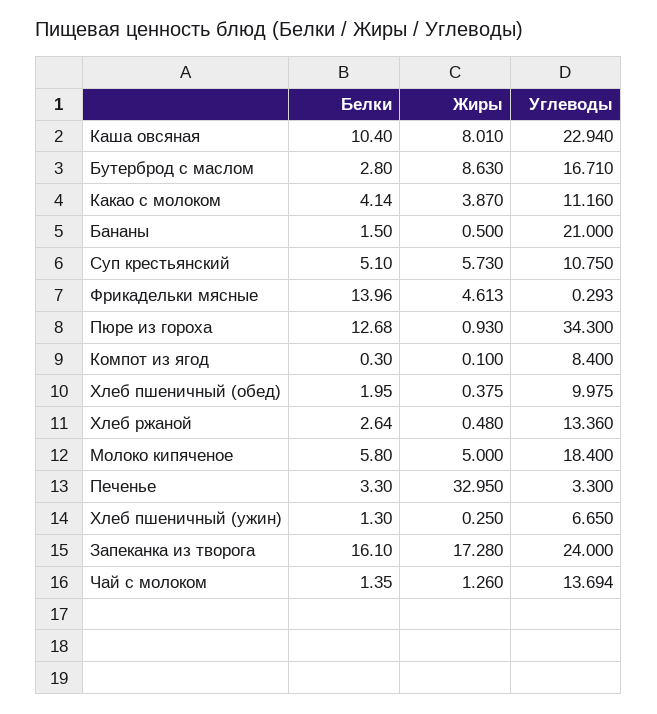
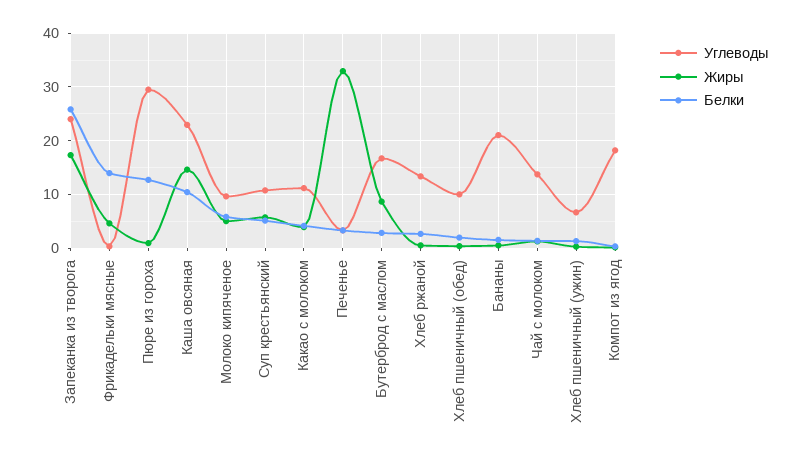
  {
    "Белки": {
      "Каша овсяная": 10.4,
      "Бутерброд с маслом": 2.8,
      "Какао с молоком": 4.14,
      "Бананы": 1.5,
      "Суп крестьянский": 5.1,
      "Фрикадельки мясные": 13.96,
      "Пюре из гороха": 12.68,
      "Компот из ягод": 0.3,
      "Хлеб пшеничный (обед)": 1.95,
      "Хлеб ржаной": 2.64,
      "Молоко кипяченое": 5.8,
      "Печенье": 3.3,
      "Хлеб пшеничный (ужин)": 1.3,
-     "Запеканка из творога": 16.1,
+     "Запеканка из творога": 26,
      "Чай с молоком": 1.35
    },
    "Жиры": {
-     "Каша овсяная": 8.01,
+     "Каша овсяная": 14,
      "Бутерброд с маслом": 8.63,
      "Какао с молоком": 3.87,
      "Бананы": 0.5,
      "Суп крестьянский": 5.73,
      "Фрикадельки мясные": 4.613,
      "Пюре из гороха": 0.93,
      "Компот из ягод": 0.1,
      "Хлеб пшеничный (обед)": 0.375,
      "Хлеб ржаной": 0.48,
      "Молоко кипяченое": 5,
      "Печенье": 32.95,
      "Хлеб пшеничный (ужин)": 0.25,
      "Запеканка из творога": 17.28,
      "Чай с молоком": 1.26
    },
    "Углеводы": {
      "Каша овсяная": 22.94,
      "Бутерброд с маслом": 16.71,
      "Какао с молоком": 11.16,
      "Бананы": 21,
      "Суп крестьянский": 10.75,
      "Фрикадельки мясные": 0.293,
-     "Пюре из гороха": 34.3,
+     "Пюре из гороха": 30,
-     "Компот из ягод": 8.4,
+     "Компот из ягод": 18,
      "Хлеб пшеничный (обед)": 9.975,
      "Хлеб ржаной": 13.36,
-     "Молоко кипяченое": 18.4,
+     "Молоко кипяченое": 10,
      "Печенье": 3.3,
      "Хлеб пшеничный (ужин)": 6.65,
      "Запеканка из творога": 24,
      "Чай с молоком": 13.694
    }
  }

